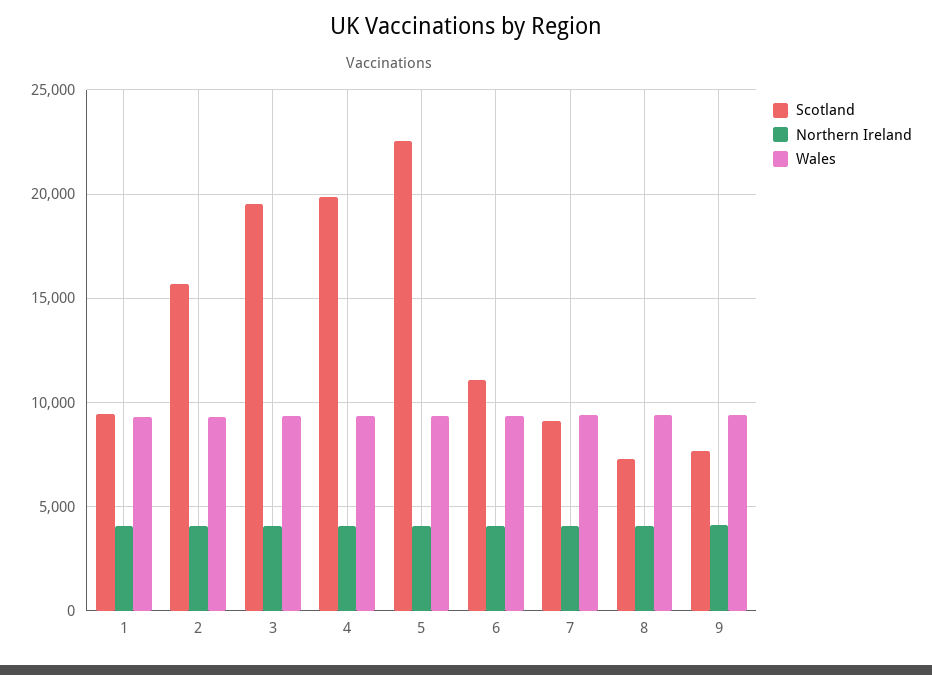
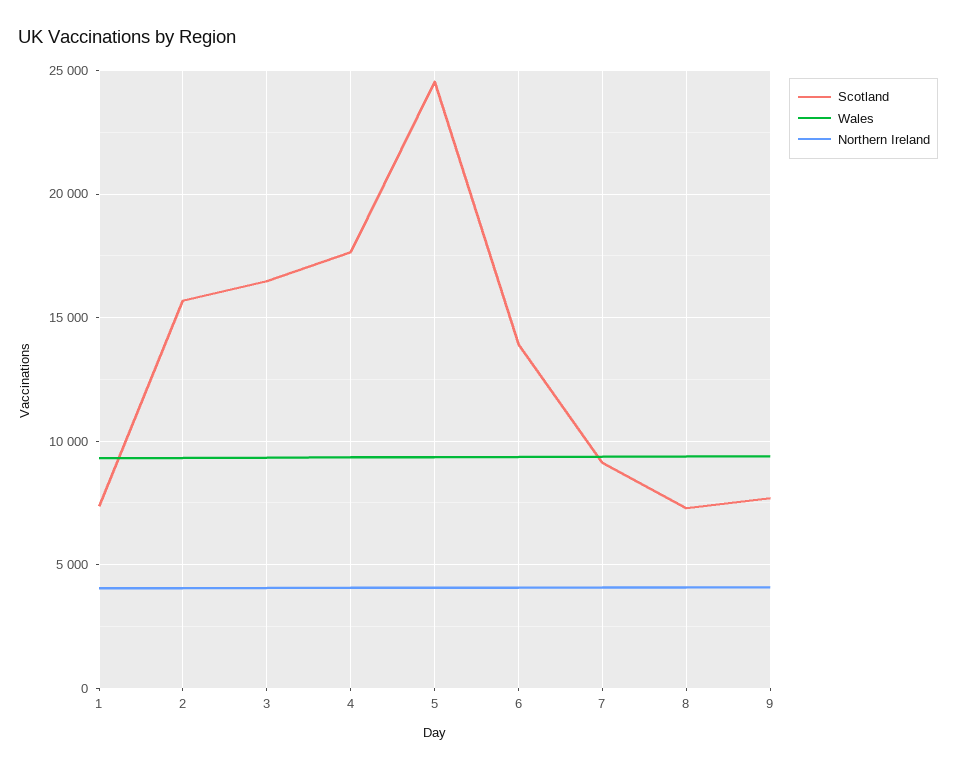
  {
    "Scotland": {
-     "1": 9500,
+     "1": 7500,
      "2": 15500,
-     "3": 19500,
+     "3": 16500,
-     "4": 20000,
+     "4": 17500,
-     "5": 22500,
+     "5": 24500,
-     "6": 11000,
+     "6": 14000,
      "7": 9000,
      "8": 7500,
      "9": 7500
    },
    "Northern Ireland": {
      "1": 4000,
      "2": 4000,
      "3": 4000,
      "4": 4000,
      "5": 4000,
      "6": 4000,
      "7": 4000,
      "8": 4000,
      "9": 4000
    },
    "Wales": {
      "1": 9500,
      "2": 9500,
      "3": 9500,
      "4": 9500,
      "5": 9500,
      "6": 9500,
      "7": 9500,
      "8": 9500,
      "9": 9500
    }
  }

